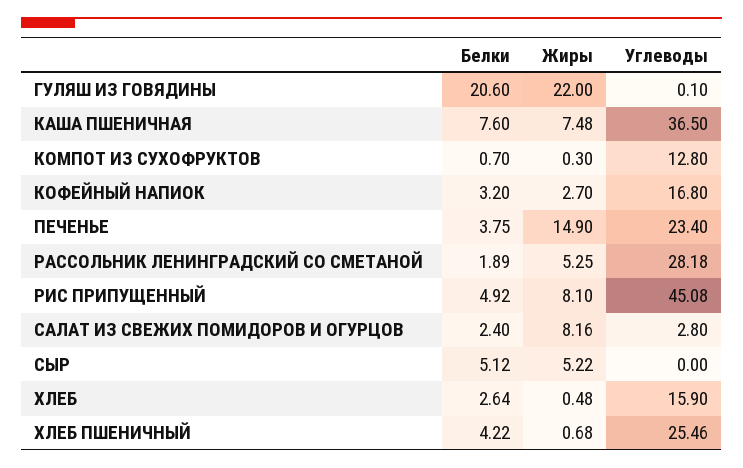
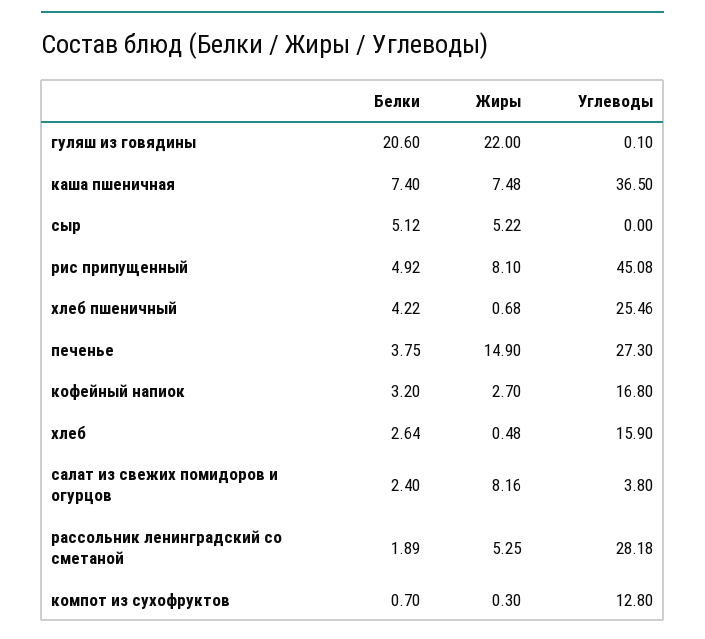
  {
    "Белки": {
      "ГУЛЯШ ИЗ ГОВЯДИНЫ": 20.6,
-     "КАША ПШЕНИЧНАЯ": 7.6,
+     "КАША ПШЕНИЧНАЯ": 7.4,
      "КОМПОТ ИЗ СУХОФРУКТОВ": 0.7,
      "КОФЕЙНЫЙ НАПИОК": 3.2,
      "ПЕЧЕНЬЕ": 3.75,
      "РАССОЛЬНИК ЛЕНИНГРАДСКИЙ СО СМЕТАНОЙ": 1.89,
      "РИС ПРИПУЩЕННЫЙ": 4.92,
      "САЛАТ ИЗ СВЕЖИХ ПОМИДОРОВ И ОГУРЦОВ": 2.4,
      "СЫР": 5.12,
      "ХЛЕБ": 2.64,
      "ХЛЕБ ПШЕНИЧНЫЙ": 4.22
    },
    "Жиры": {
      "ГУЛЯШ ИЗ ГОВЯДИНЫ": 22,
      "КАША ПШЕНИЧНАЯ": 7.48,
      "КОМПОТ ИЗ СУХОФРУКТОВ": 0.3,
      "КОФЕЙНЫЙ НАПИОК": 2.7,
      "ПЕЧЕНЬЕ": 14.9,
      "РАССОЛЬНИК ЛЕНИНГРАДСКИЙ СО СМЕТАНОЙ": 5.25,
      "РИС ПРИПУЩЕННЫЙ": 8.1,
      "САЛАТ ИЗ СВЕЖИХ ПОМИДОРОВ И ОГУРЦОВ": 8.16,
      "СЫР": 5.22,
      "ХЛЕБ": 0.48,
      "ХЛЕБ ПШЕНИЧНЫЙ": 0.68
    },
    "Углеводы": {
      "ГУЛЯШ ИЗ ГОВЯДИНЫ": 0.1,
      "КАША ПШЕНИЧНАЯ": 36.5,
      "КОМПОТ ИЗ СУХОФРУКТОВ": 12.8,
      "КОФЕЙНЫЙ НАПИОК": 16.8,
-     "ПЕЧЕНЬЕ": 23.4,
+     "ПЕЧЕНЬЕ": 27.3,
      "РАССОЛЬНИК ЛЕНИНГРАДСКИЙ СО СМЕТАНОЙ": 28.18,
      "РИС ПРИПУЩЕННЫЙ": 45.08,
-     "САЛАТ ИЗ СВЕЖИХ ПОМИДОРОВ И ОГУРЦОВ": 2.8,
+     "САЛАТ ИЗ СВЕЖИХ ПОМИДОРОВ И ОГУРЦОВ": 3.8,
      "СЫР": 0,
      "ХЛЕБ": 15.9,
      "ХЛЕБ ПШЕНИЧНЫЙ": 25.46
    }
  }

